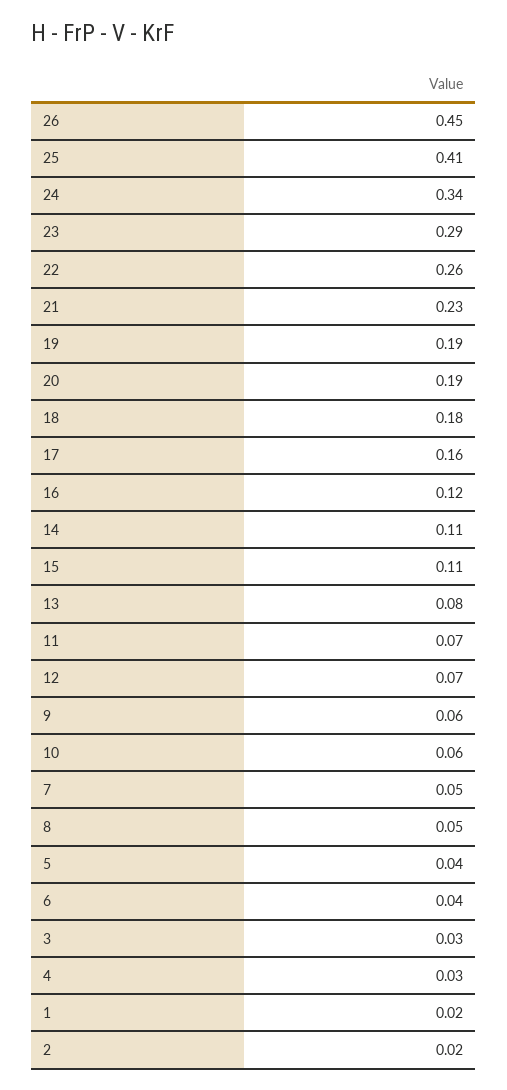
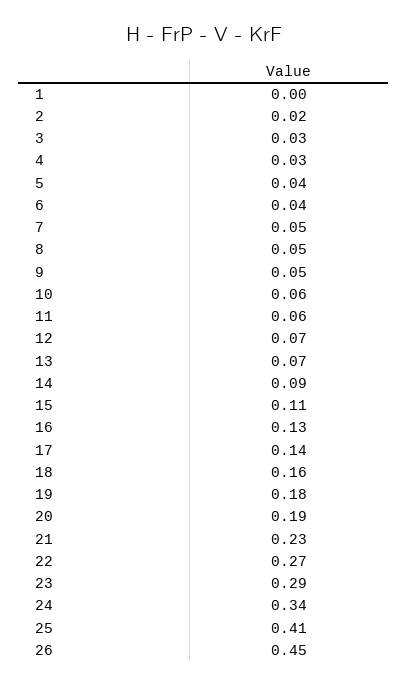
  {
    "26": 0.45,
    "25": 0.41,
    "24": 0.34,
    "23": 0.29,
-   "22": 0.26,
+   "22": 0.27,
    "21": 0.23,
-   "19": 0.19,
+   "19": 0.18,
    "20": 0.19,
-   "18": 0.18,
+   "18": 0.16,
-   "17": 0.16,
+   "17": 0.14,
-   "16": 0.12,
+   "16": 0.13,
-   "14": 0.11,
+   "14": 0.09,
    "15": 0.11,
-   "13": 0.08,
+   "13": 0.07,
-   "11": 0.07,
+   "11": 0.06,
    "12": 0.07,
-   "9": 0.06,
+   "9": 0.05,
    "10": 0.06,
    "7": 0.05,
    "8": 0.05,
    "5": 0.04,
    "6": 0.04,
    "3": 0.03,
    "4": 0.03,
-   "1": 0.02,
+   "1": 0,
    "2": 0.02
  }

